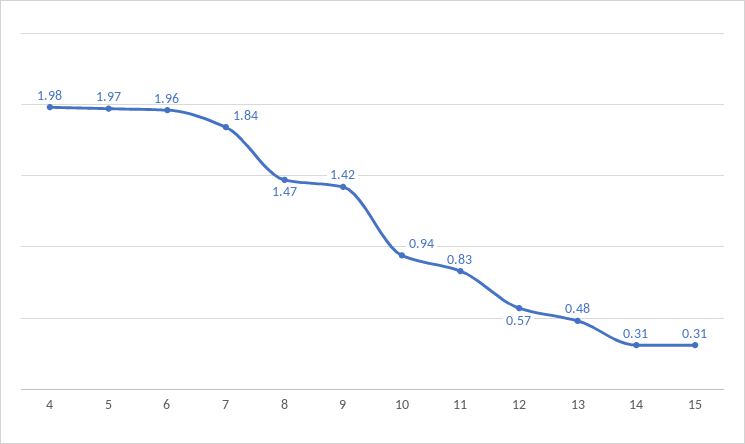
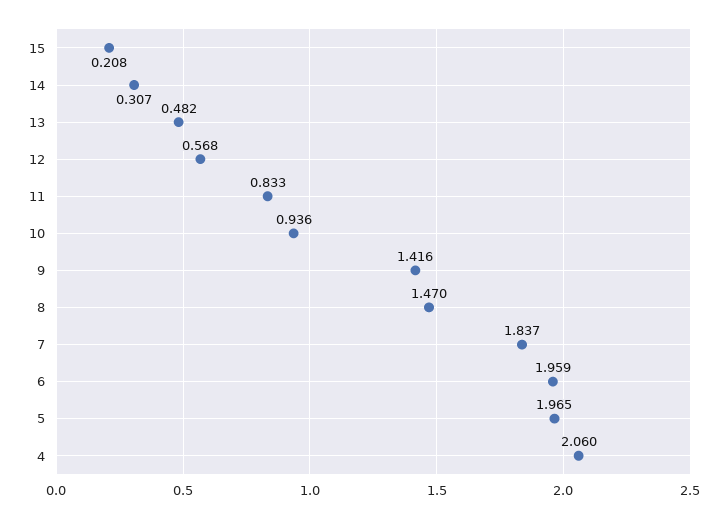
  {
-   "4": 1.98,
+   "4": 2.06,
    "5": 1.965,
    "6": 1.959,
    "7": 1.837,
    "8": 1.47,
    "9": 1.416,
    "10": 0.936,
    "11": 0.833,
    "12": 0.568,
    "13": 0.482,
    "14": 0.307,
-   "15": 0.31
+   "15": 0.208
  }

